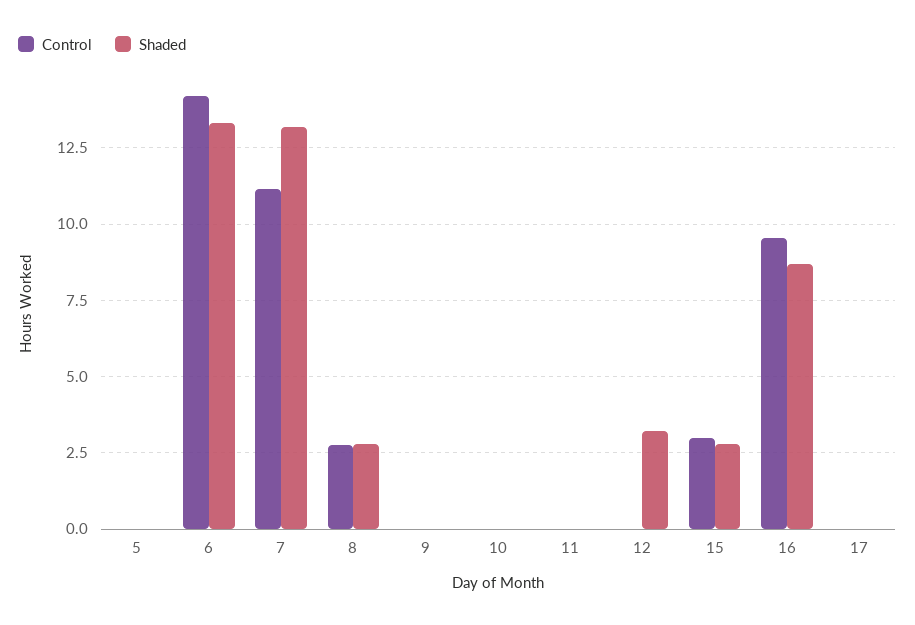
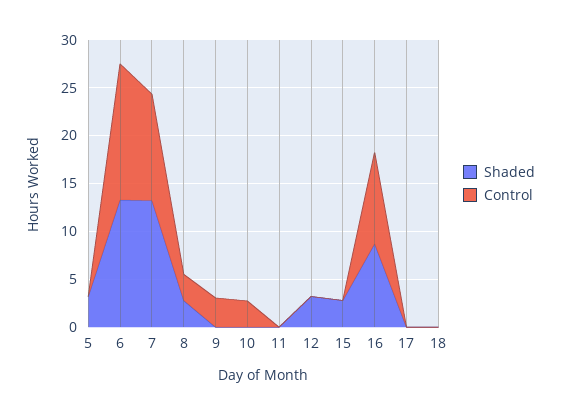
  {
    "Control": {
      "5": 0,
      "6": 14.25,
      "7": 11.25,
      "8": 2.75,
-     "9": 0,
+     "9": 3,
-     "10": 0,
+     "10": 3,
      "11": 0,
      "12": 0,
-     "15": 3,
+     "15": 0,
      "16": 9.5,
-     "17": 0
+     "17": 0,
+     "18": 0
    },
    "Shaded": {
-     "5": 0,
+     "5": 3,
      "6": 13.25,
      "7": 13.25,
      "8": 2.75,
      "9": 0,
      "10": 0,
      "11": 0,
      "12": 3.25,
      "15": 2.75,
      "16": 8.75,
-     "17": 0
+     "17": 0,
+     "18": 0
    }
  }

